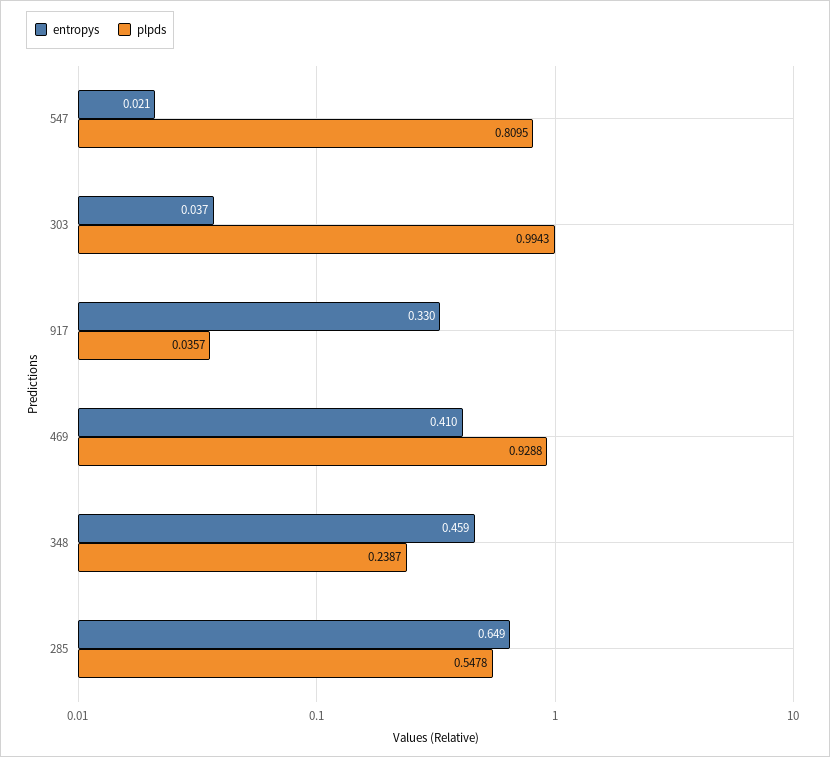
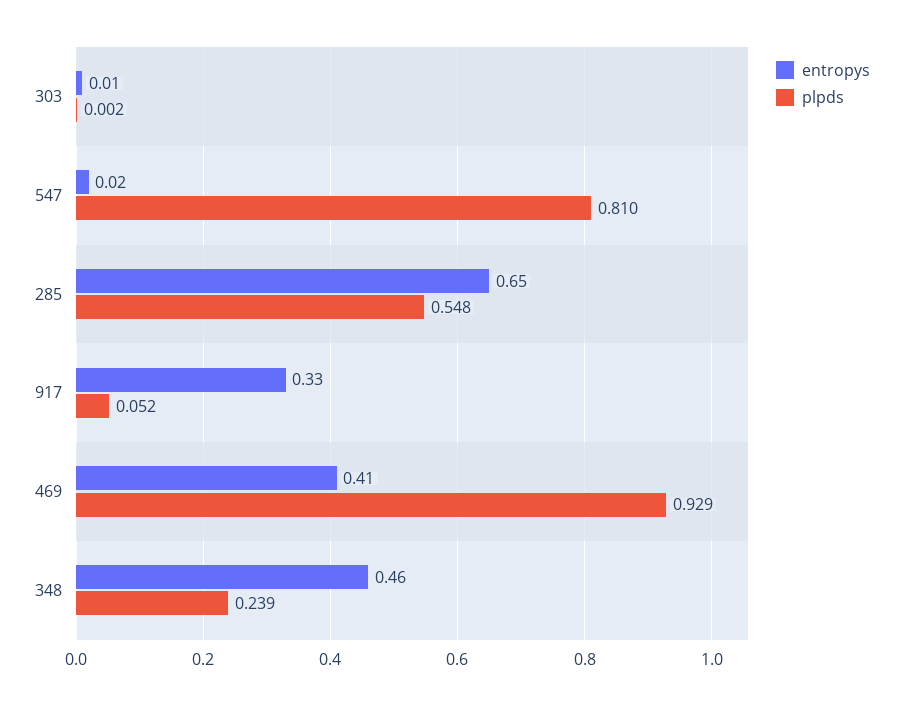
  {
    "entropys": {
      "547": 0.021,
-     "303": 0.037,
+     "303": 0.01,
      "917": 0.33,
      "469": 0.41,
      "348": 0.459,
      "285": 0.649
    },
    "plpds": {
      "547": 0.8095,
-     "303": 0.9943,
+     "303": 0.002,
-     "917": 0.0357,
+     "917": 0.052,
      "469": 0.9288,
      "348": 0.2387,
      "285": 0.5478
    }
  }

